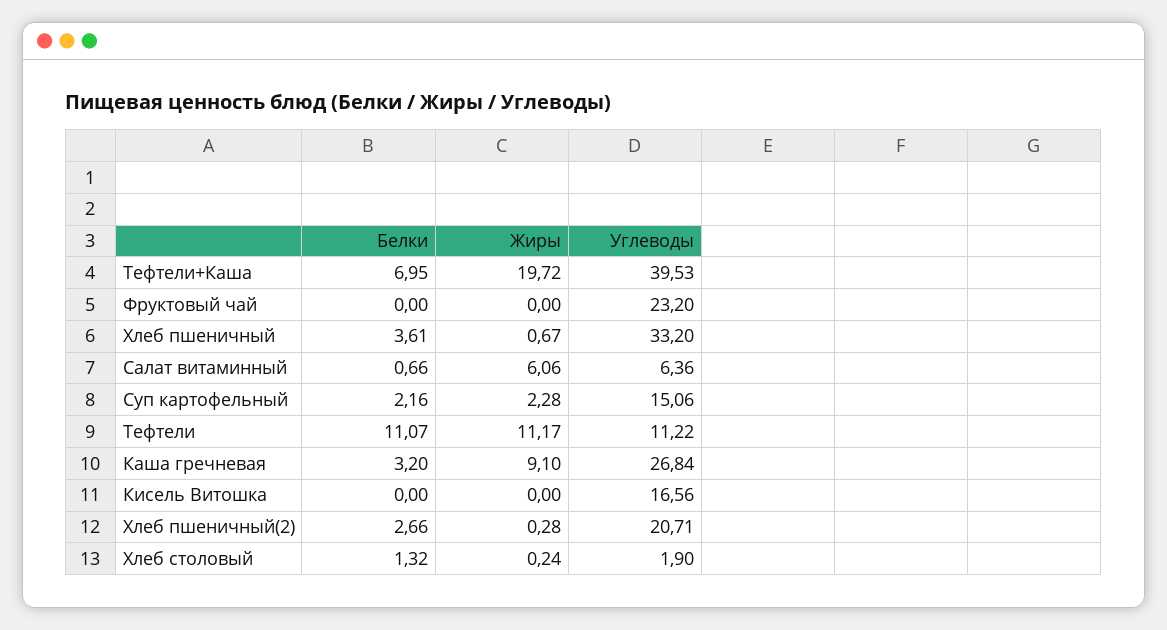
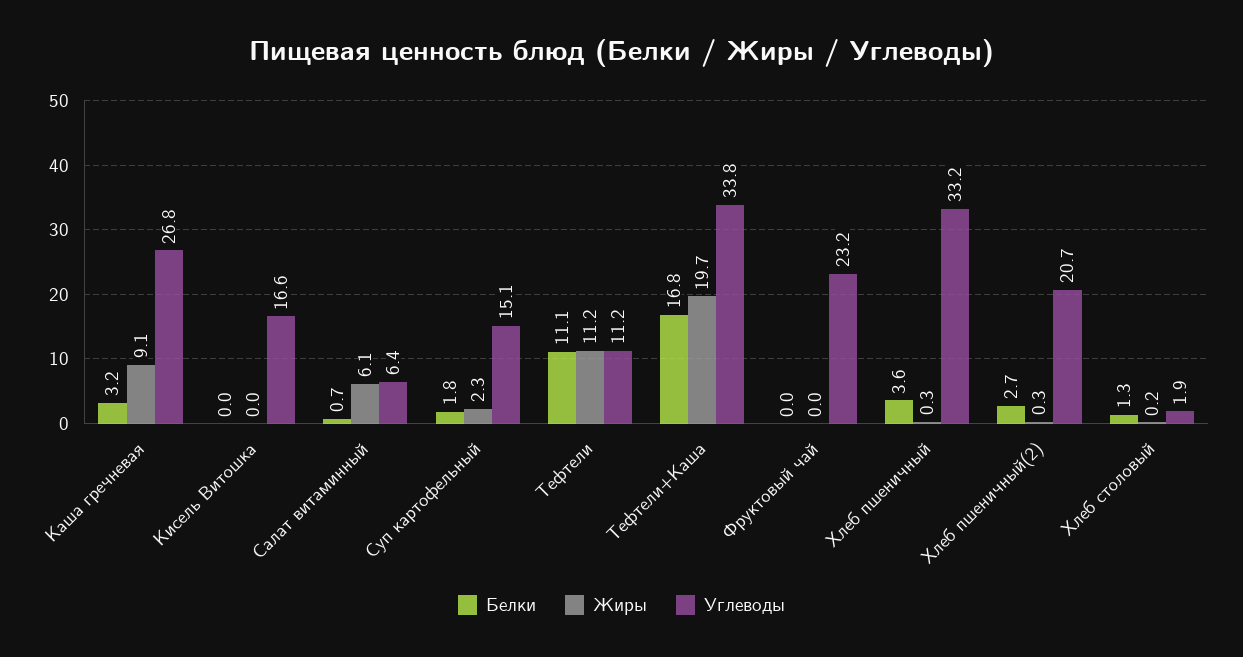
  {
    "Белки": {
-     "Тефтели+Каша": 6.95,
+     "Тефтели+Каша": 16.8,
      "Фруктовый чай": 0,
      "Хлеб пшеничный": 3.61,
      "Салат витаминный": 0.66,
-     "Суп картофельный": 2.16,
+     "Суп картофельный": 1.8,
      "Тефтели": 11.07,
      "Каша гречневая": 3.2,
      "Кисель Витошка": 0,
      "Хлеб пшеничный(2)": 2.66,
      "Хлеб столовый": 1.32
    },
    "Жиры": {
      "Тефтели+Каша": 19.72,
      "Фруктовый чай": 0,
-     "Хлеб пшеничный": 0.67,
+     "Хлеб пшеничный": 0.3,
      "Салат витаминный": 6.06,
      "Суп картофельный": 2.28,
      "Тефтели": 11.17,
      "Каша гречневая": 9.1,
      "Кисель Витошка": 0,
      "Хлеб пшеничный(2)": 0.28,
      "Хлеб столовый": 0.24
    },
    "Углеводы": {
-     "Тефтели+Каша": 39.53,
+     "Тефтели+Каша": 33.8,
      "Фруктовый чай": 23.2,
      "Хлеб пшеничный": 33.2,
      "Салат витаминный": 6.36,
      "Суп картофельный": 15.06,
      "Тефтели": 11.22,
      "Каша гречневая": 26.84,
      "Кисель Витошка": 16.56,
      "Хлеб пшеничный(2)": 20.71,
      "Хлеб столовый": 1.9
    }
  }

